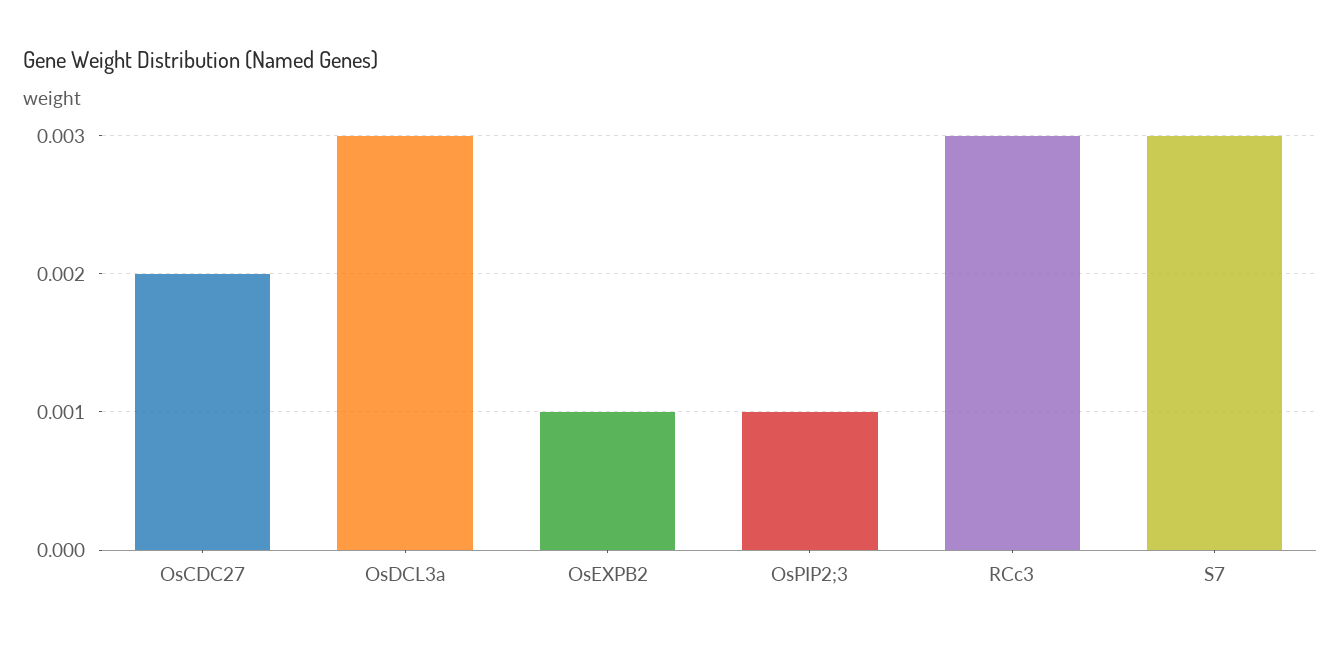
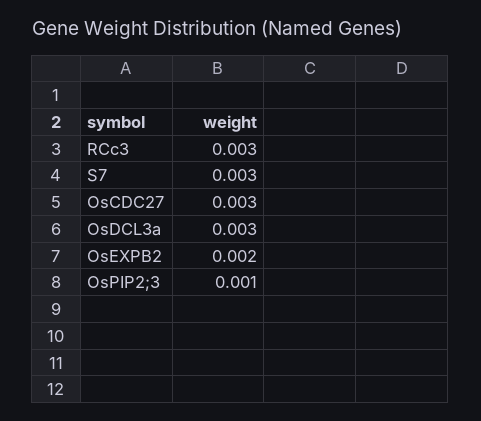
  {
-   "OsCDC27": 0.002,
+   "OsCDC27": 0.003,
    "OsDCL3a": 0.003,
-   "OsEXPB2": 0.001,
+   "OsEXPB2": 0.002,
    "OsPIP2;3": 0.001,
    "RCc3": 0.003,
    "S7": 0.003
  }

